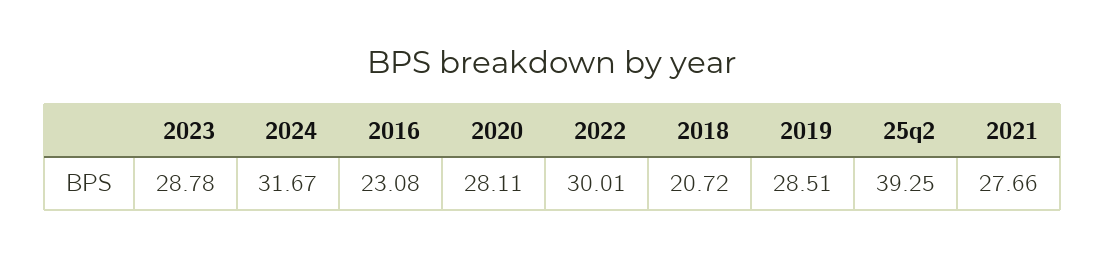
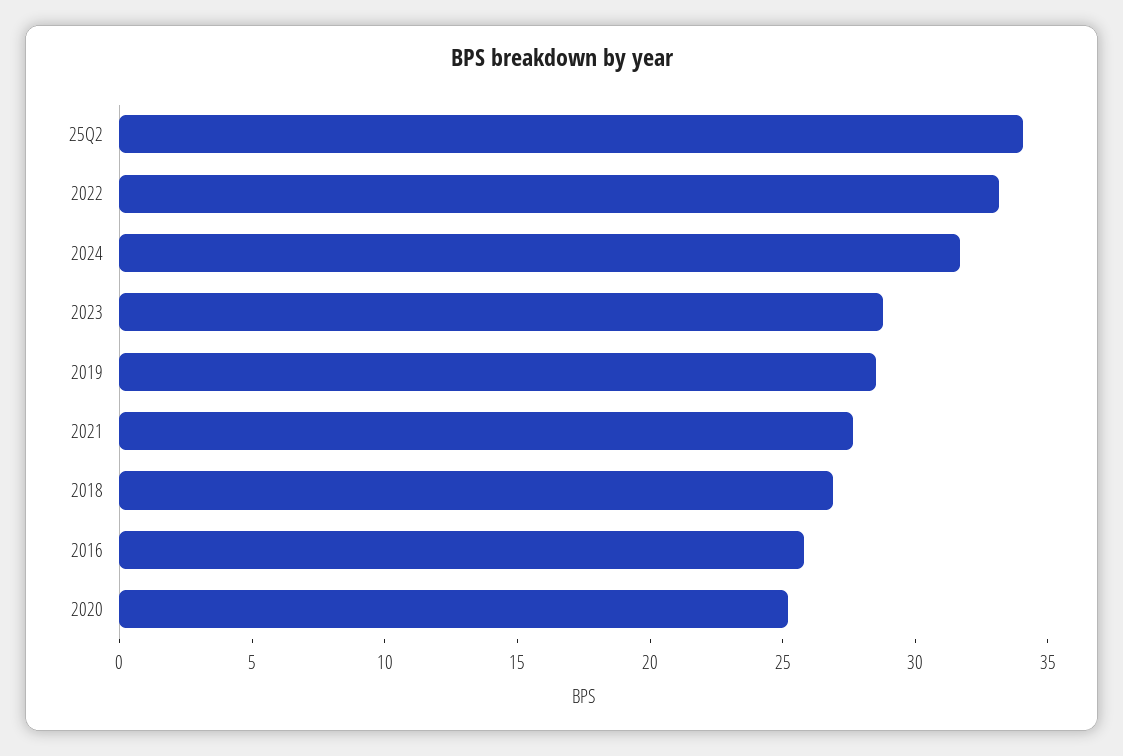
  {
    "2023": 28.78,
    "2024": 31.67,
-   "2016": 23.08,
+   "2016": 26,
-   "2020": 28.11,
+   "2020": 25,
-   "2022": 30.01,
+   "2022": 33,
-   "2018": 20.72,
+   "2018": 27,
    "2019": 28.51,
-   "25q2": 39.25,
+   "25q2": 34,
    "2021": 27.66
  }

